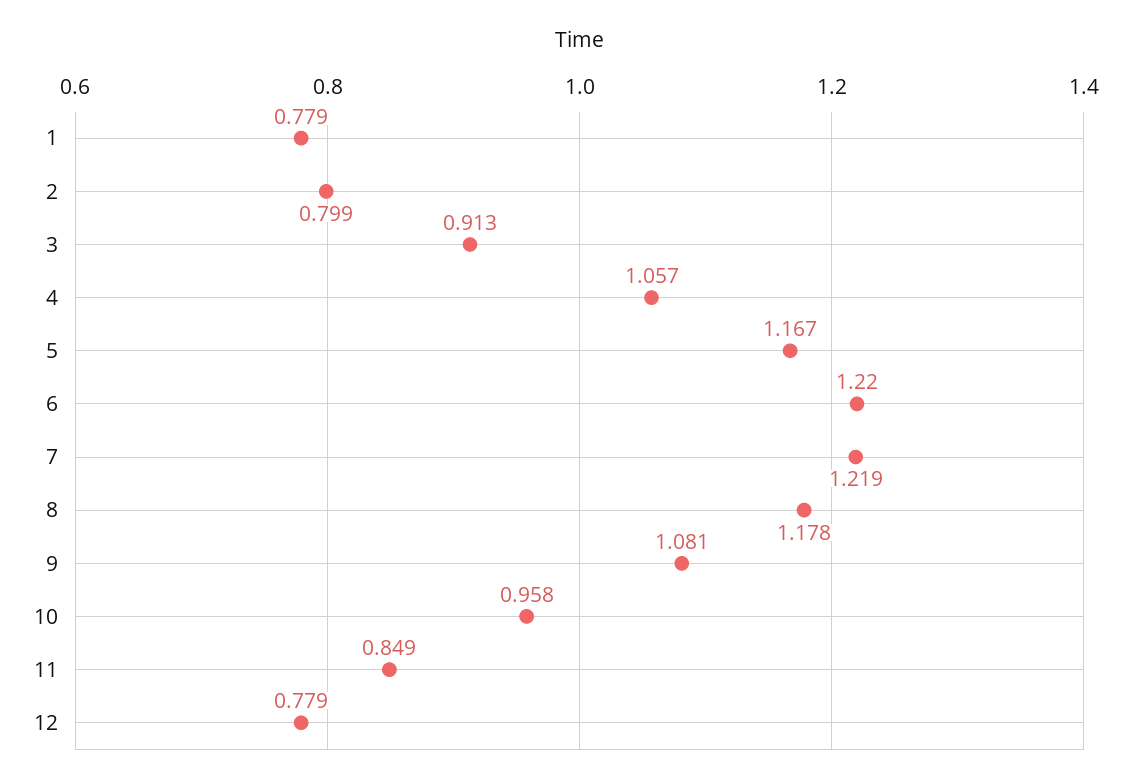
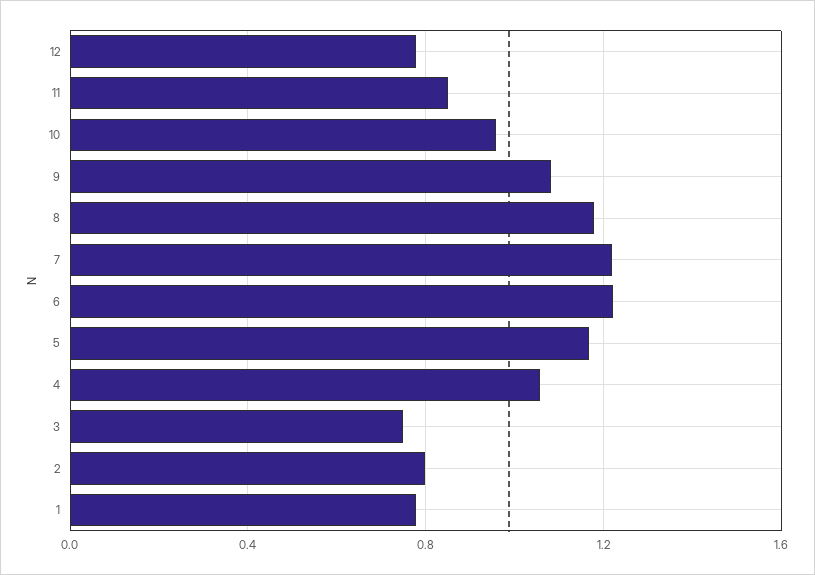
  {
    "1": 0.779,
    "2": 0.799,
-   "3": 0.913,
+   "3": 0.75,
    "4": 1.057,
    "5": 1.167,
    "6": 1.22,
    "7": 1.219,
    "8": 1.178,
    "9": 1.081,
    "10": 0.958,
    "11": 0.849,
    "12": 0.779
  }

